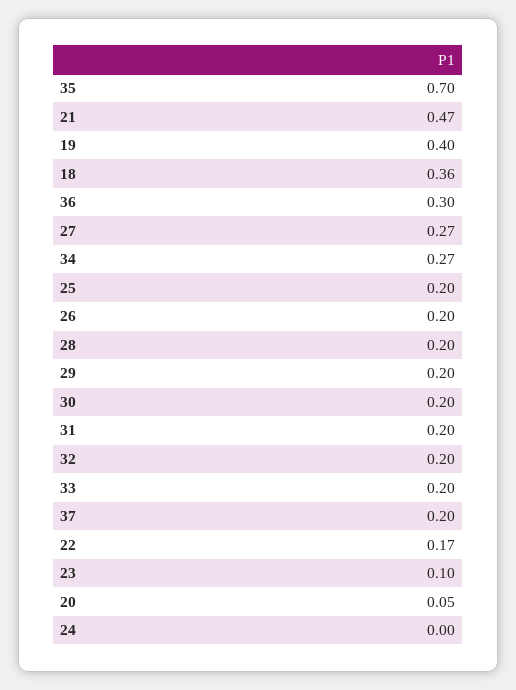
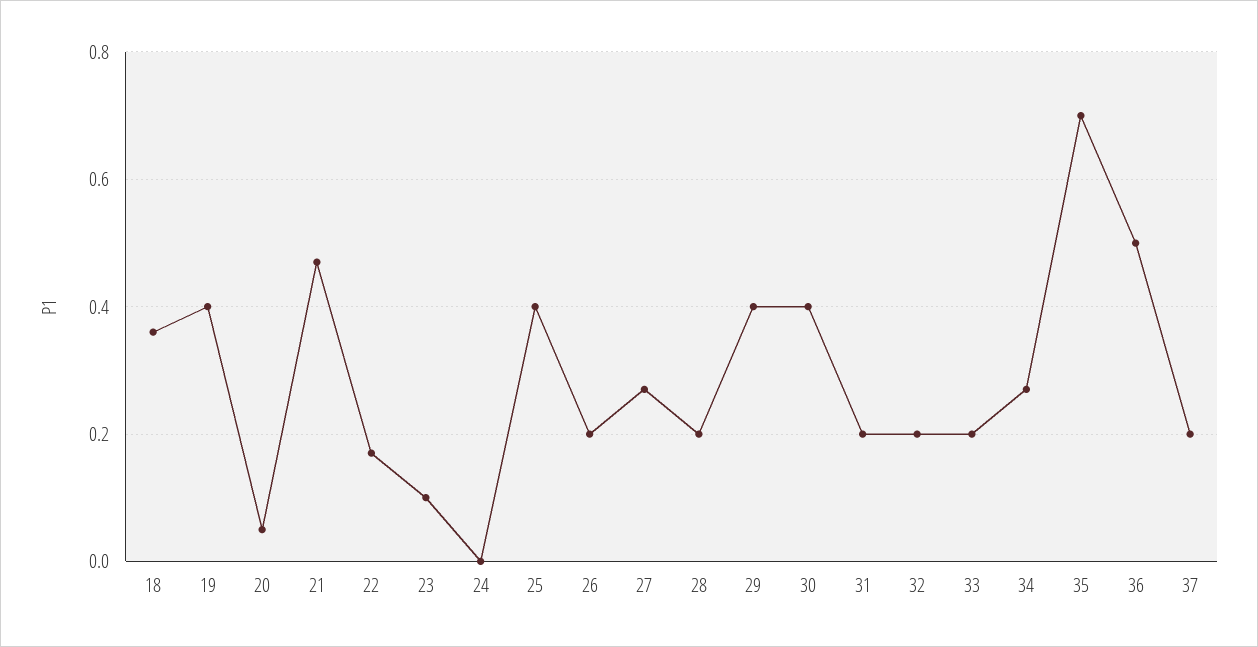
  {
    "35": 0.7,
    "21": 0.47,
    "19": 0.4,
    "18": 0.36,
-   "36": 0.3,
+   "36": 0.5,
    "27": 0.27,
    "34": 0.27,
-   "25": 0.2,
+   "25": 0.4,
    "26": 0.2,
    "28": 0.2,
-   "29": 0.2,
+   "29": 0.4,
-   "30": 0.2,
+   "30": 0.4,
    "31": 0.2,
    "32": 0.2,
    "33": 0.2,
    "37": 0.2,
    "22": 0.17,
    "23": 0.1,
    "20": 0.05,
    "24": 0
  }

